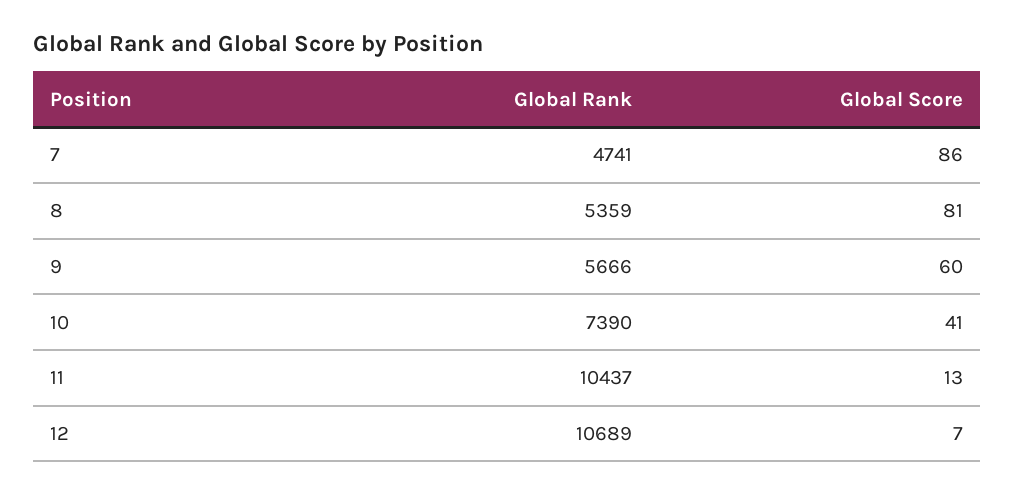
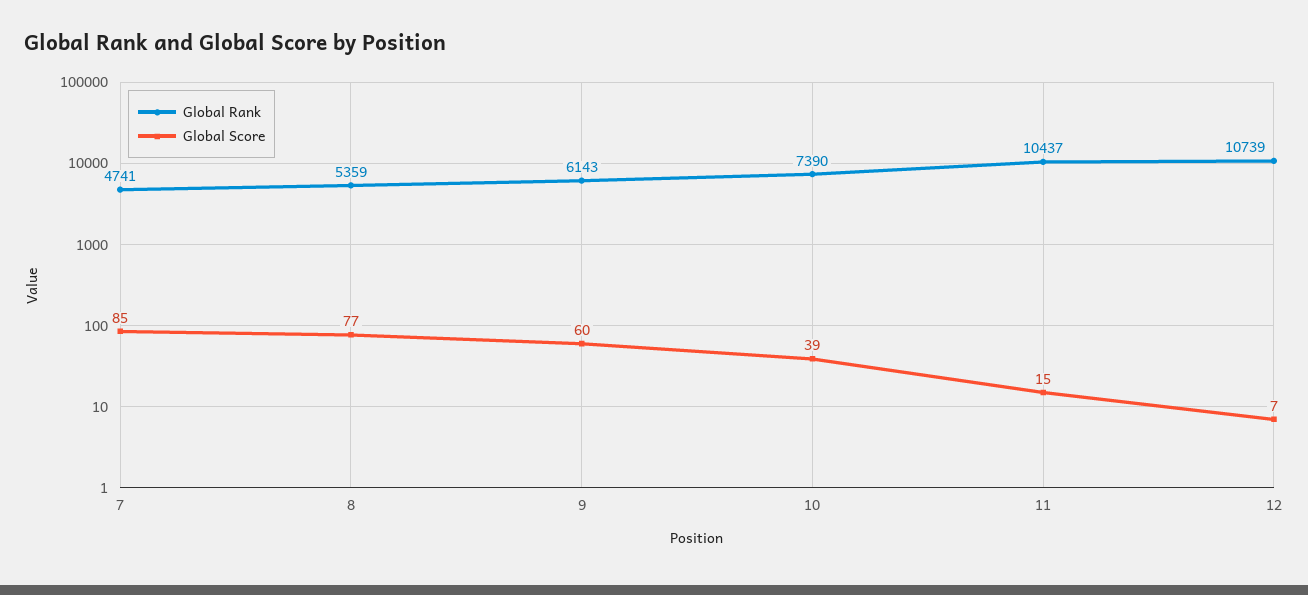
  {
    "Global Rank": {
      "7": 4741,
      "8": 5359,
-     "9": 5666,
+     "9": 6143,
      "10": 7390,
      "11": 10437,
-     "12": 10689
+     "12": 10739
    },
    "Global Score": {
-     "7": 86,
+     "7": 85,
-     "8": 81,
+     "8": 77,
      "9": 60,
-     "10": 41,
+     "10": 39,
-     "11": 13,
+     "11": 15,
      "12": 7
    }
  }

